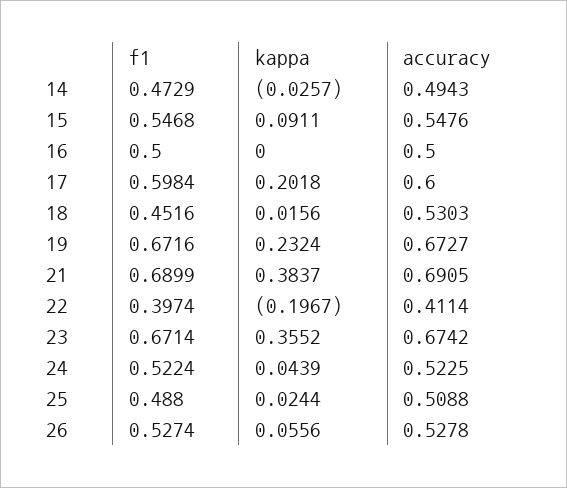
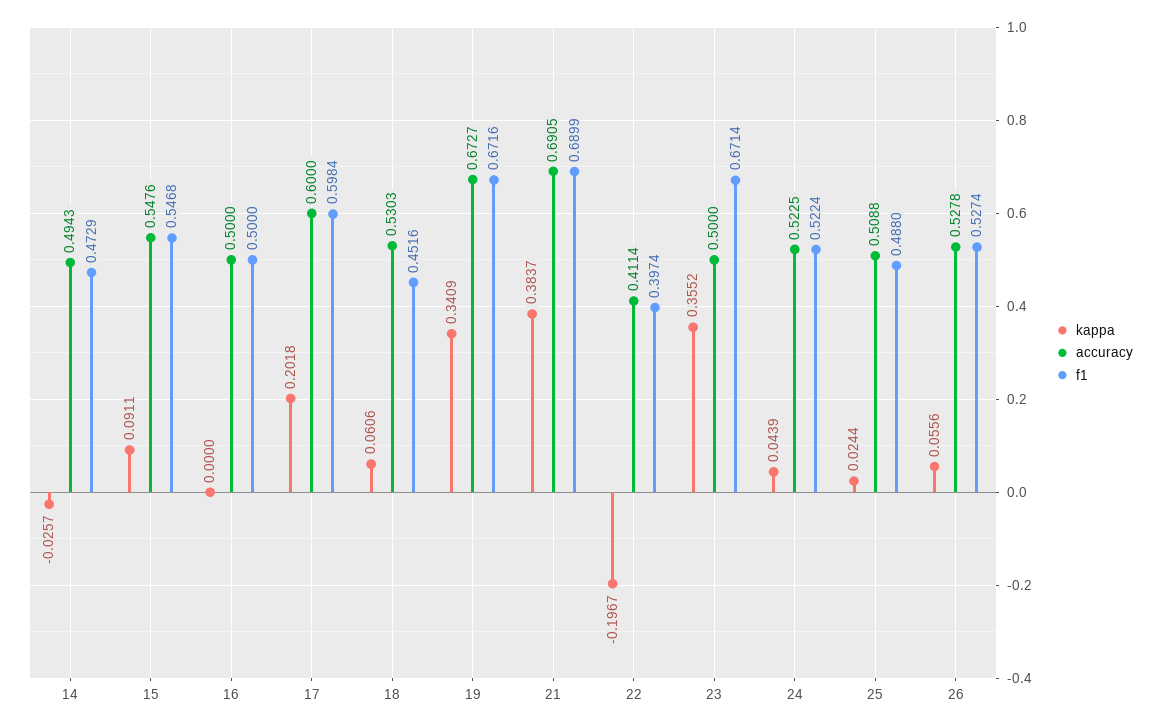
  {
    "f1": {
      "14": 0.4729,
      "15": 0.5468,
      "16": 0.5,
      "17": 0.5984,
      "18": 0.4516,
      "19": 0.6716,
      "21": 0.6899,
      "22": 0.3974,
      "23": 0.6714,
      "24": 0.5224,
      "25": 0.488,
      "26": 0.5274
    },
    "kappa": {
      "14": -0.0257,
      "15": 0.0911,
      "16": 0,
      "17": 0.2018,
-     "18": 0.0156,
+     "18": 0.0606,
-     "19": 0.2324,
+     "19": 0.3409,
      "21": 0.3837,
      "22": -0.1967,
      "23": 0.3552,
      "24": 0.0439,
      "25": 0.0244,
      "26": 0.0556
    },
    "accuracy": {
      "14": 0.4943,
      "15": 0.5476,
      "16": 0.5,
      "17": 0.6,
      "18": 0.5303,
      "19": 0.6727,
      "21": 0.6905,
      "22": 0.4114,
-     "23": 0.6742,
+     "23": 0.5,
      "24": 0.5225,
      "25": 0.5088,
      "26": 0.5278
    }
  }

